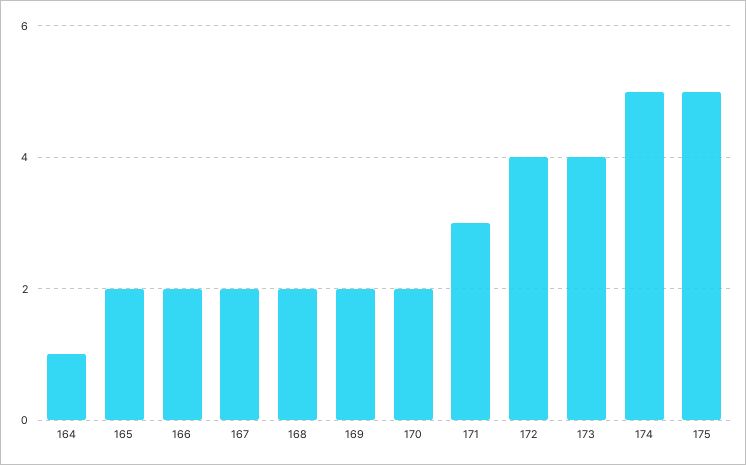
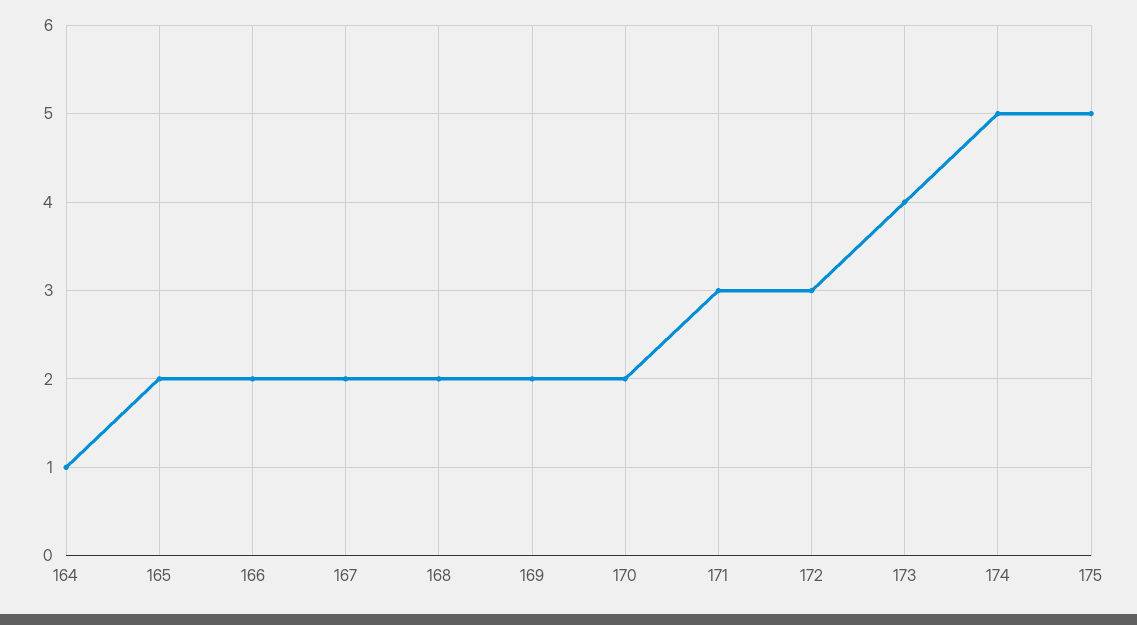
  {
    "164": 1,
    "165": 2,
    "166": 2,
    "167": 2,
    "168": 2,
    "169": 2,
    "170": 2,
    "171": 3,
-   "172": 4,
+   "172": 3,
    "173": 4,
    "174": 5,
    "175": 5
  }

